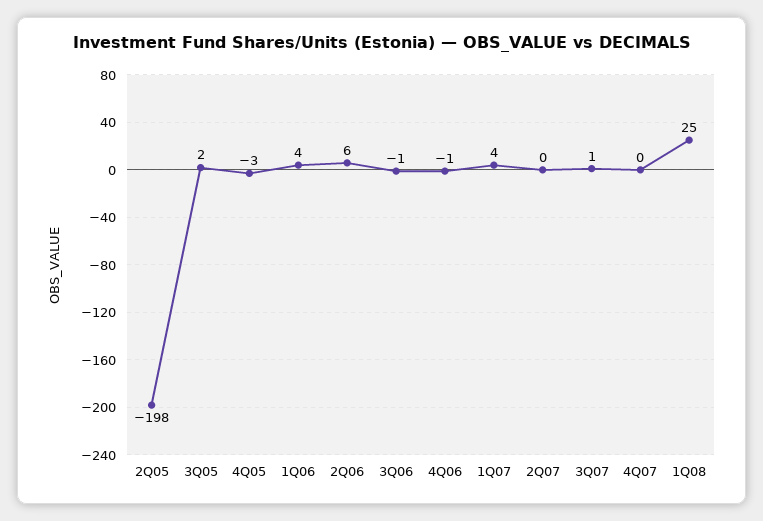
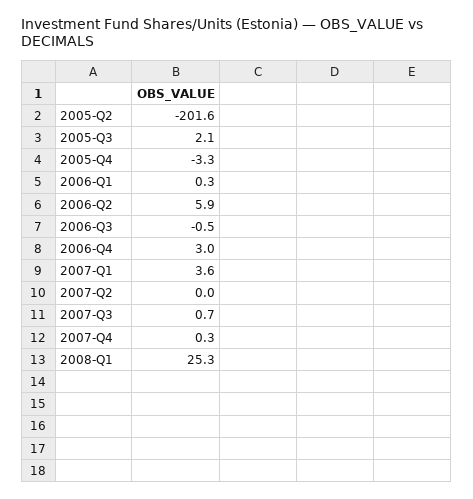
  {
-   "2Q05": -198,
+   "2Q05": -201.6,
    "3Q05": 2.1,
    "4Q05": -3.3,
-   "1Q06": 4,
+   "1Q06": 0.3,
    "2Q06": 5.9,
    "3Q06": -0.5,
-   "4Q06": -1,
+   "4Q06": 3,
    "1Q07": 3.6,
    "2Q07": 0,
    "3Q07": 0.7,
    "4Q07": 0.3,
    "1Q08": 25.3
  }

